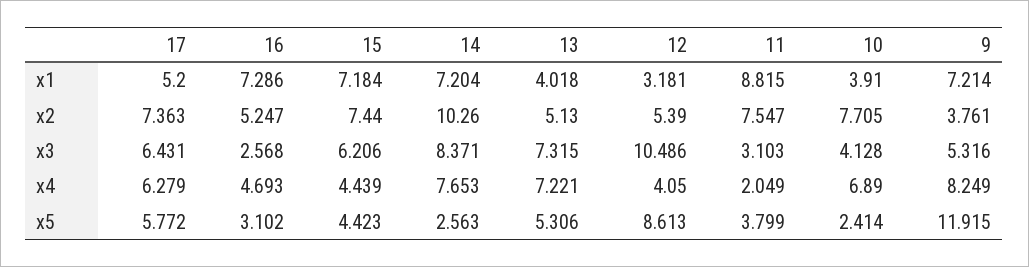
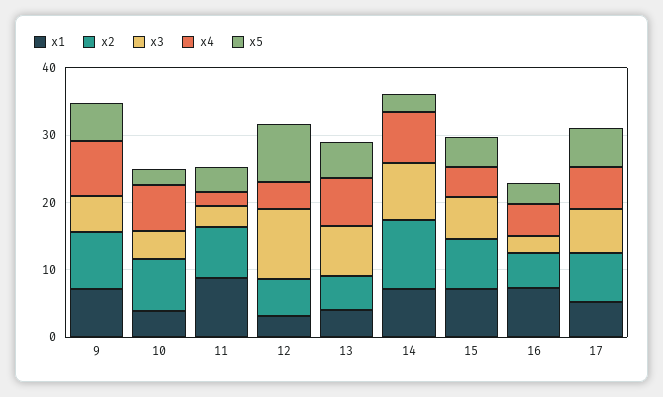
  {
    "x1": {
      "17": 5.2,
      "16": 7.286,
      "15": 7.184,
      "14": 7.204,
      "13": 4.018,
      "12": 3.181,
      "11": 8.815,
      "10": 3.91,
      "9": 7.214
    },
    "x2": {
      "17": 7.363,
      "16": 5.247,
      "15": 7.44,
      "14": 10.26,
      "13": 5.13,
      "12": 5.39,
      "11": 7.547,
      "10": 7.705,
-     "9": 3.761
+     "9": 8
    },
    "x3": {
      "17": 6.431,
      "16": 2.568,
      "15": 6.206,
      "14": 8.371,
      "13": 7.315,
      "12": 10.486,
      "11": 3.103,
      "10": 4.128,
      "9": 5.316
    },
    "x4": {
      "17": 6.279,
      "16": 4.693,
      "15": 4.439,
      "14": 7.653,
      "13": 7.221,
      "12": 4.05,
      "11": 2.049,
      "10": 6.89,
      "9": 8.249
    },
    "x5": {
      "17": 5.772,
      "16": 3.102,
      "15": 4.423,
      "14": 2.563,
      "13": 5.306,
      "12": 8.613,
      "11": 3.799,
      "10": 2.414,
-     "9": 11.915
+     "9": 6
    }
  }

